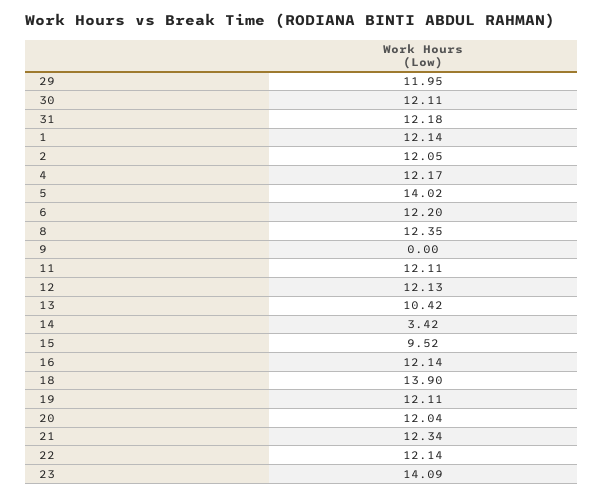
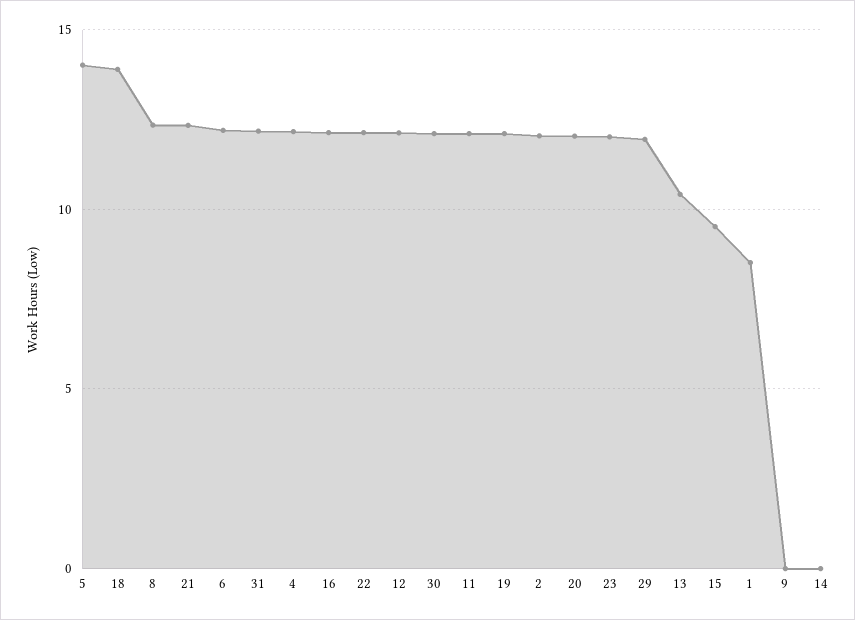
  {
    "29": 11.95,
    "30": 12.11,
    "31": 12.18,
-   "1": 12.14,
+   "1": 8.5,
    "2": 12.05,
    "4": 12.17,
    "5": 14.02,
    "6": 12.2,
    "8": 12.35,
    "9": 0,
    "11": 12.11,
    "12": 12.13,
    "13": 10.42,
-   "14": 3.42,
+   "14": 0,
    "15": 9.52,
    "16": 12.14,
    "18": 13.9,
    "19": 12.11,
    "20": 12.04,
    "21": 12.34,
    "22": 12.14,
-   "23": 14.09
+   "23": 12
  }

